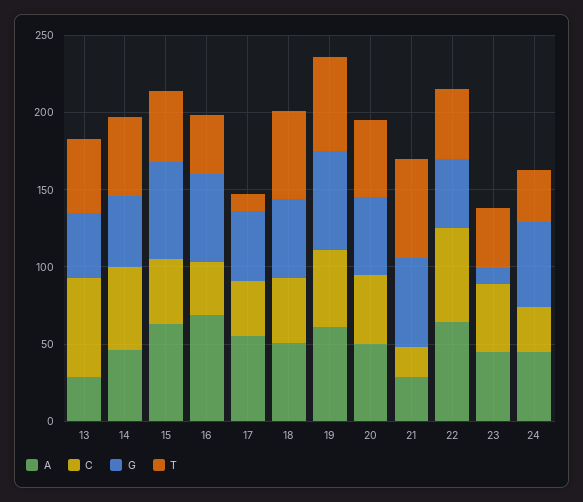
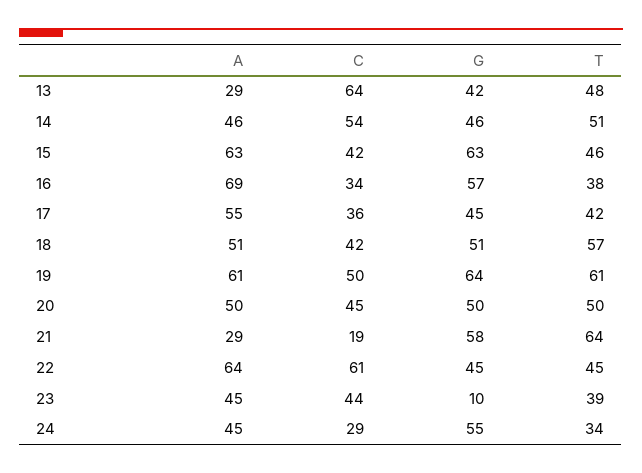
  {
    "A": {
      "13": 29,
      "14": 46,
      "15": 63,
      "16": 69,
      "17": 55,
      "18": 51,
      "19": 61,
      "20": 50,
      "21": 29,
      "22": 64,
      "23": 45,
      "24": 45
    },
    "C": {
      "13": 64,
      "14": 54,
      "15": 42,
      "16": 34,
      "17": 36,
      "18": 42,
      "19": 50,
      "20": 45,
      "21": 19,
      "22": 61,
      "23": 44,
      "24": 29
    },
    "G": {
      "13": 42,
      "14": 46,
      "15": 63,
      "16": 57,
      "17": 45,
      "18": 51,
      "19": 64,
      "20": 50,
      "21": 58,
      "22": 45,
      "23": 10,
      "24": 55
    },
    "T": {
      "13": 48,
      "14": 51,
      "15": 46,
      "16": 38,
-     "17": 10,
+     "17": 42,
      "18": 57,
      "19": 61,
      "20": 50,
      "21": 64,
      "22": 45,
      "23": 39,
      "24": 34
    }
  }

